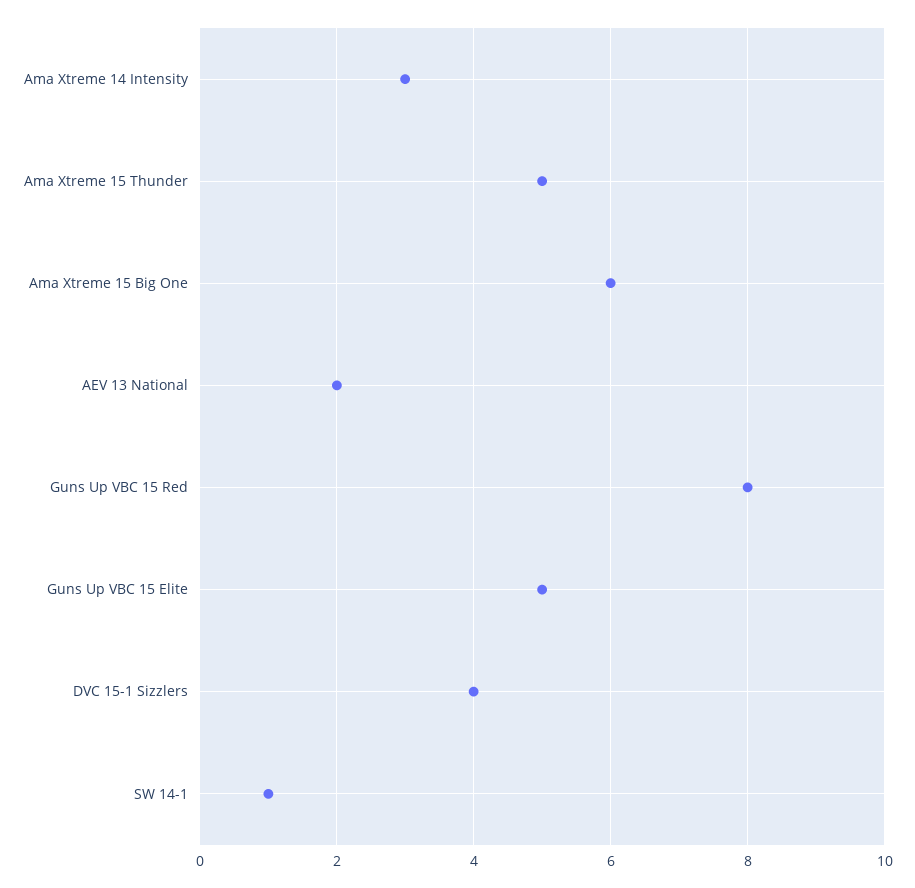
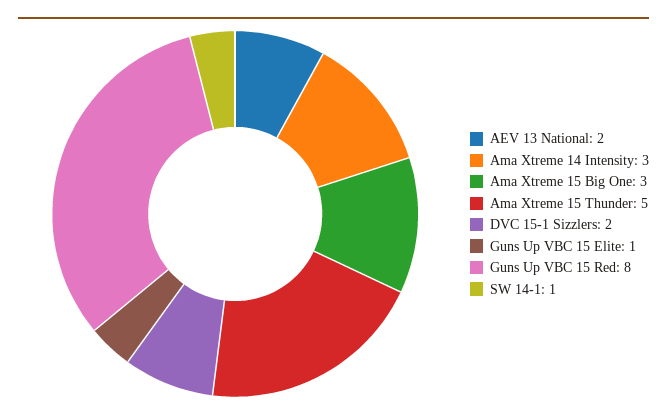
  {
    "Ama Xtreme 14 Intensity": 3,
    "Ama Xtreme 15 Thunder": 5,
-   "Ama Xtreme 15 Big One": 6,
+   "Ama Xtreme 15 Big One": 3,
    "AEV 13 National": 2,
    "Guns Up VBC 15 Red": 8,
-   "Guns Up VBC 15 Elite": 5,
+   "Guns Up VBC 15 Elite": 1,
-   "DVC 15-1 Sizzlers": 4,
+   "DVC 15-1 Sizzlers": 2,
    "SW 14-1": 1
  }

